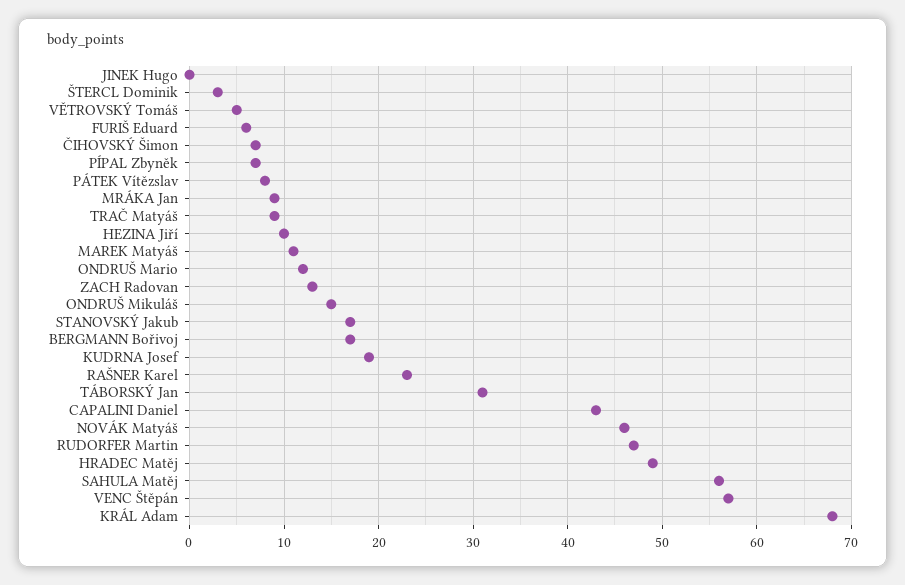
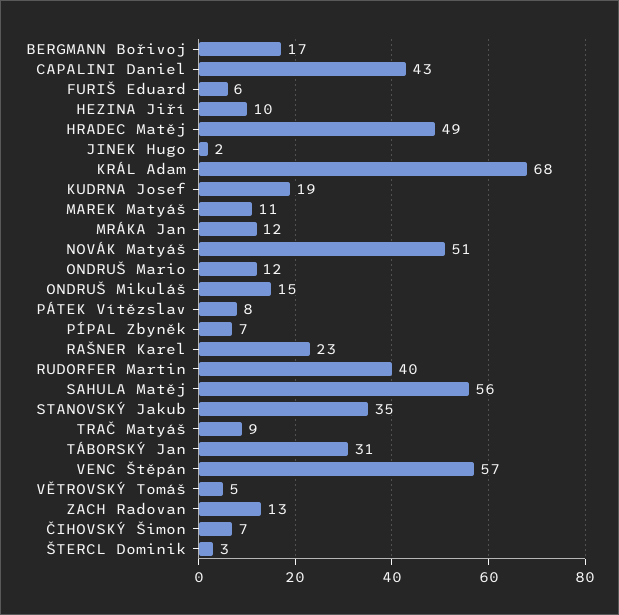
  {
-   "JINEK Hugo": 0,
+   "JINEK Hugo": 2,
    "ŠTERCL Dominik": 3,
    "VĚTROVSKÝ Tomáš": 5,
    "FURIŠ Eduard": 6,
    "ČIHOVSKÝ Šimon": 7,
    "PÍPAL Zbyněk": 7,
    "PÁTEK Vítězslav": 8,
-   "MRÁKA Jan": 9,
+   "MRÁKA Jan": 12,
    "TRAČ Matyáš": 9,
    "HEZINA Jiří": 10,
    "MAREK Matyáš": 11,
    "ONDRUŠ Mario": 12,
    "ZACH Radovan": 13,
    "ONDRUŠ Mikuláš": 15,
-   "STANOVSKÝ Jakub": 17,
+   "STANOVSKÝ Jakub": 35,
    "BERGMANN Bořivoj": 17,
    "KUDRNA Josef": 19,
    "RAŠNER Karel": 23,
    "TÁBORSKÝ Jan": 31,
    "CAPALINI Daniel": 43,
-   "NOVÁK Matyáš": 46,
+   "NOVÁK Matyáš": 51,
-   "RUDORFER Martin": 47,
+   "RUDORFER Martin": 40,
    "HRADEC Matěj": 49,
    "SAHULA Matěj": 56,
    "VENC Štěpán": 57,
    "KRÁL Adam": 68
  }

